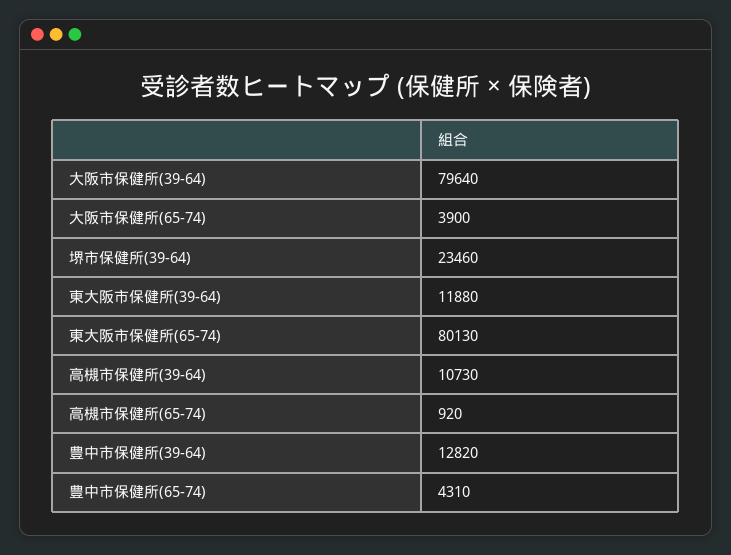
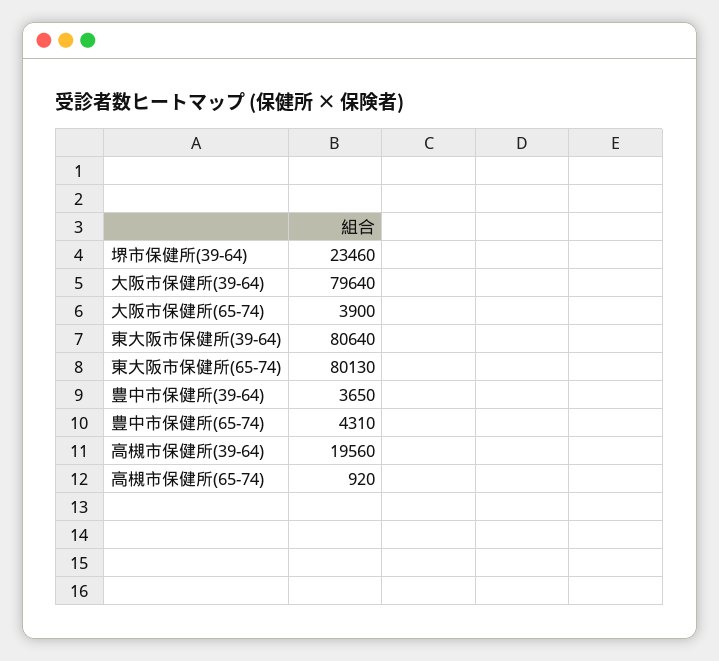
  {
    "大阪市保健所(39-64)": 79640,
    "大阪市保健所(65-74)": 3900,
    "堺市保健所(39-64)": 23460,
-   "東大阪市保健所(39-64)": 11880,
+   "東大阪市保健所(39-64)": 80640,
    "東大阪市保健所(65-74)": 80130,
-   "高槻市保健所(39-64)": 10730,
+   "高槻市保健所(39-64)": 19560,
    "高槻市保健所(65-74)": 920,
-   "豊中市保健所(39-64)": 12820,
+   "豊中市保健所(39-64)": 3650,
    "豊中市保健所(65-74)": 4310
  }

